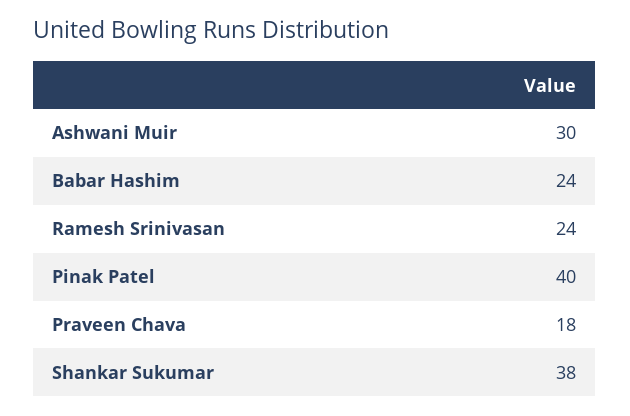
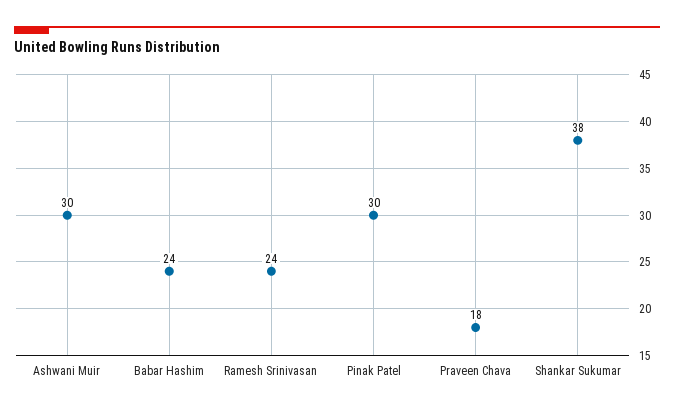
  {
    "Ashwani Muir": 30,
    "Babar Hashim": 24,
    "Ramesh Srinivasan": 24,
-   "Pinak Patel": 40,
+   "Pinak Patel": 30,
    "Praveen Chava": 18,
    "Shankar Sukumar": 38
  }

